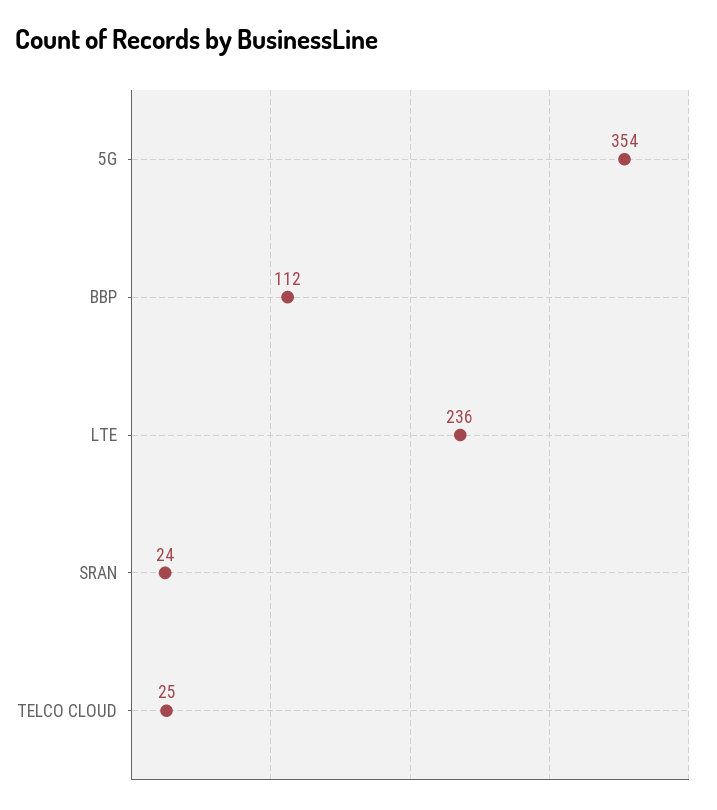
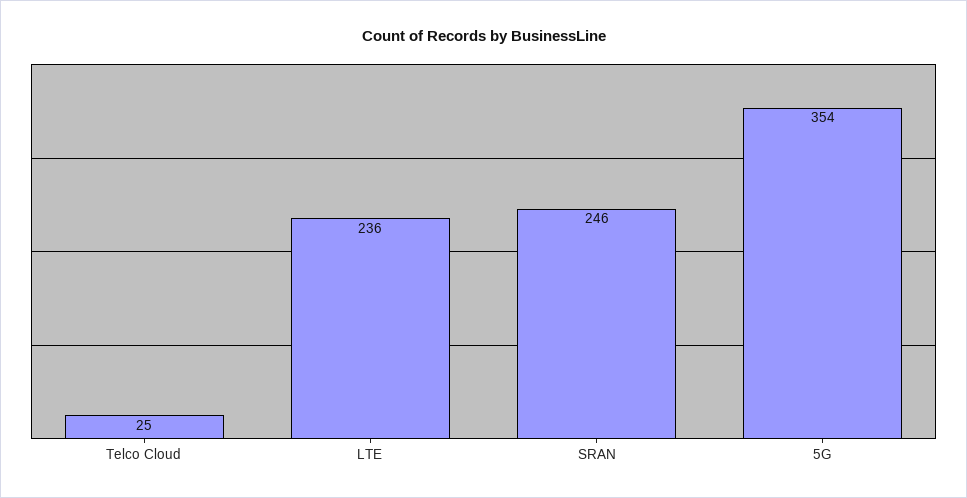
  {
    "5G": 354,
-   "BBP": 112,
    "LTE": 236,
-   "SRAN": 24,
+   "SRAN": 246,
    "TELCO CLOUD": 25
  }

